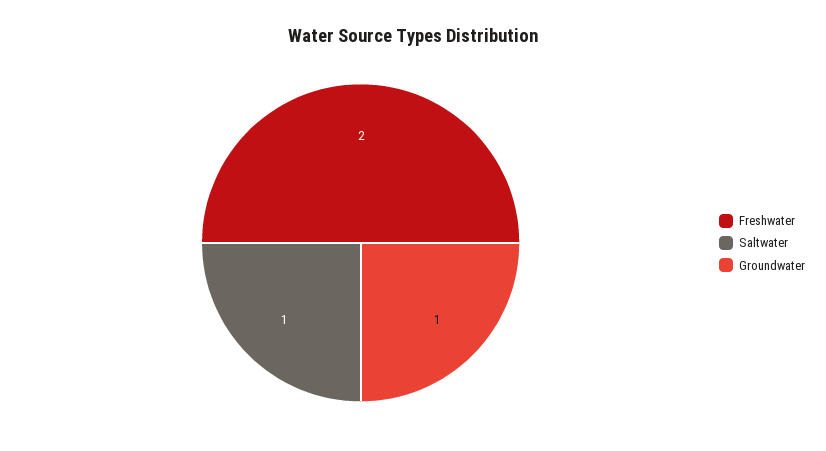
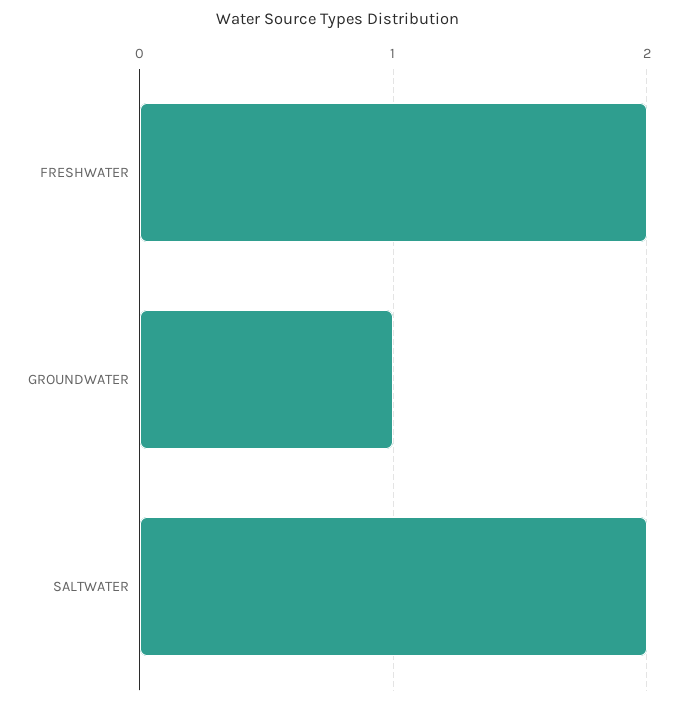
  {
    "Freshwater": 2,
-   "Saltwater": 1,
+   "Saltwater": 2,
    "Groundwater": 1
  }

